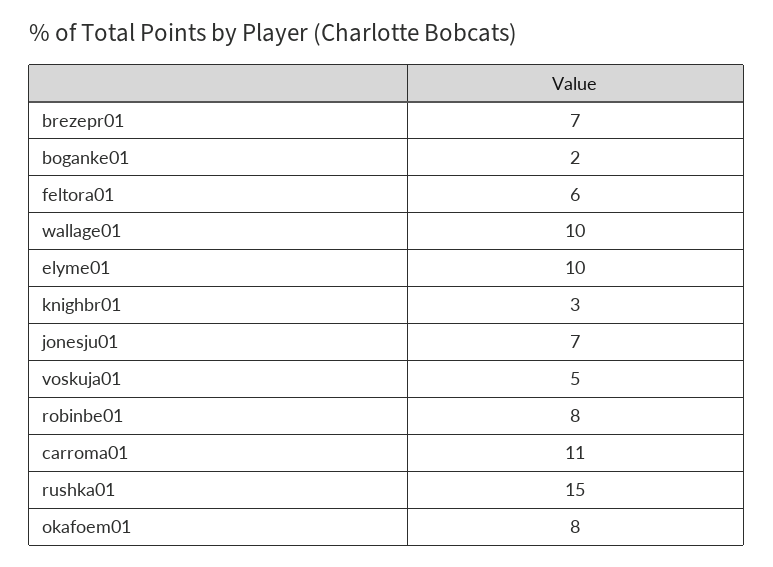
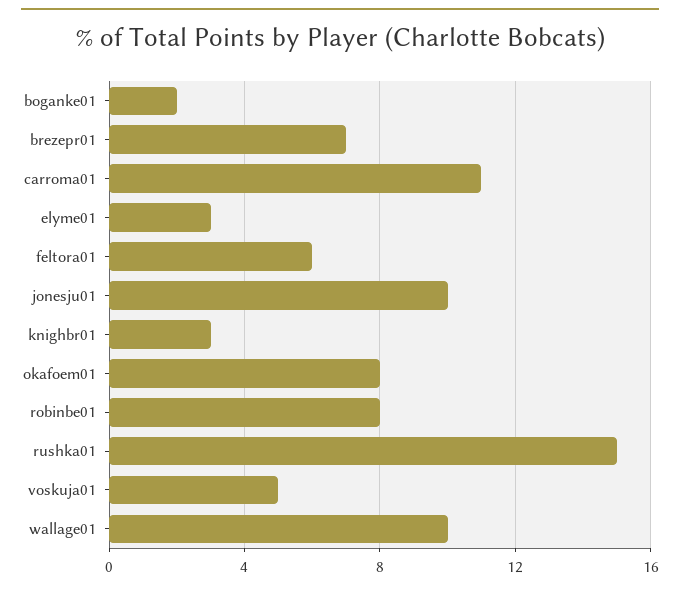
  {
    "brezepr01": 7,
    "boganke01": 2,
    "feltora01": 6,
    "wallage01": 10,
-   "elyme01": 10,
+   "elyme01": 3,
    "knighbr01": 3,
-   "jonesju01": 7,
+   "jonesju01": 10,
    "voskuja01": 5,
    "robinbe01": 8,
    "carroma01": 11,
    "rushka01": 15,
    "okafoem01": 8
  }

